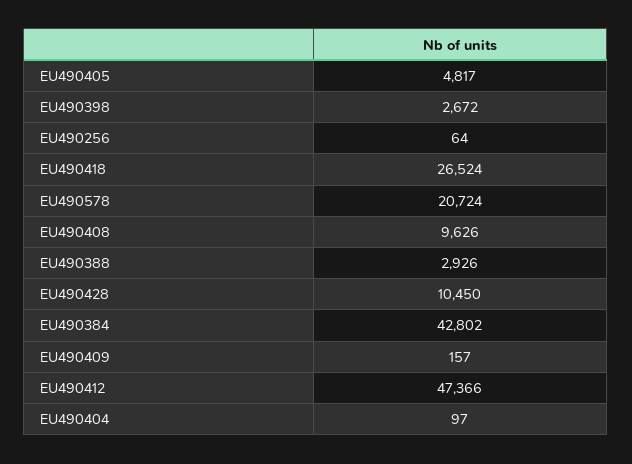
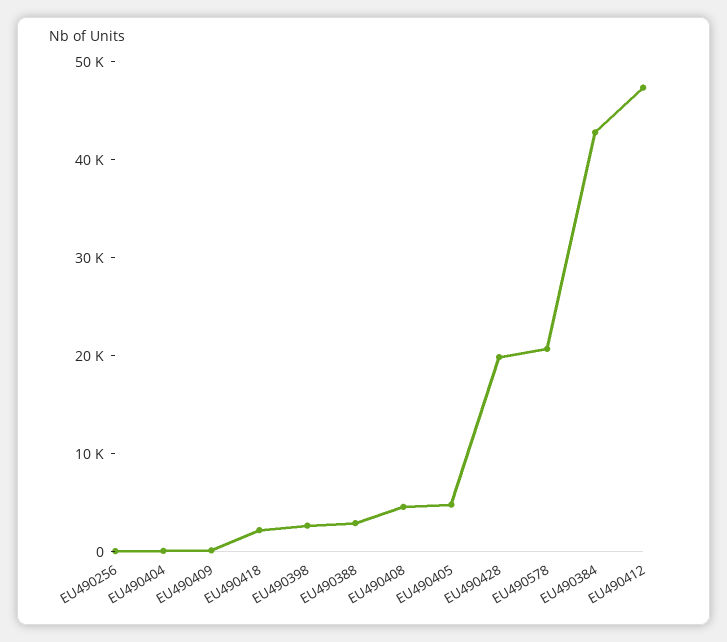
  {
    "EU490405": 4817,
    "EU490398": 2672,
    "EU490256": 64,
-   "EU490418": 26524,
+   "EU490418": 2000,
    "EU490578": 20724,
-   "EU490408": 9626,
+   "EU490408": 4000,
    "EU490388": 2926,
-   "EU490428": 10450,
+   "EU490428": 20000,
    "EU490384": 42802,
    "EU490409": 157,
    "EU490412": 47366,
    "EU490404": 97
  }

